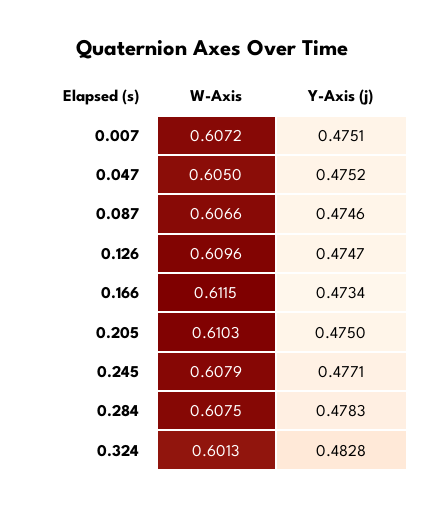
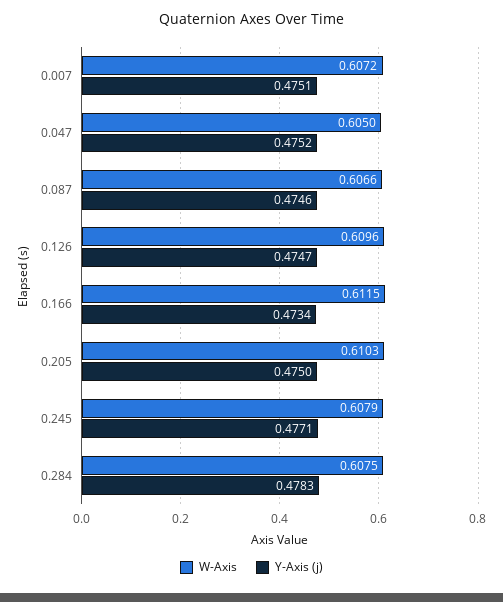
  {
    "W-Axis": {
      "0.007": 0.6072,
      "0.047": 0.605,
      "0.087": 0.6066,
      "0.126": 0.6096,
      "0.166": 0.6115,
      "0.205": 0.6103,
      "0.245": 0.6079,
-     "0.284": 0.6075,
+     "0.284": 0.6075
-     "0.324": 0.6013
    },
    "Y-Axis (j)": {
      "0.007": 0.4751,
      "0.047": 0.4752,
      "0.087": 0.4746,
      "0.126": 0.4747,
      "0.166": 0.4734,
      "0.205": 0.475,
      "0.245": 0.4771,
-     "0.284": 0.4783,
+     "0.284": 0.4783
-     "0.324": 0.4828
    }
  }

